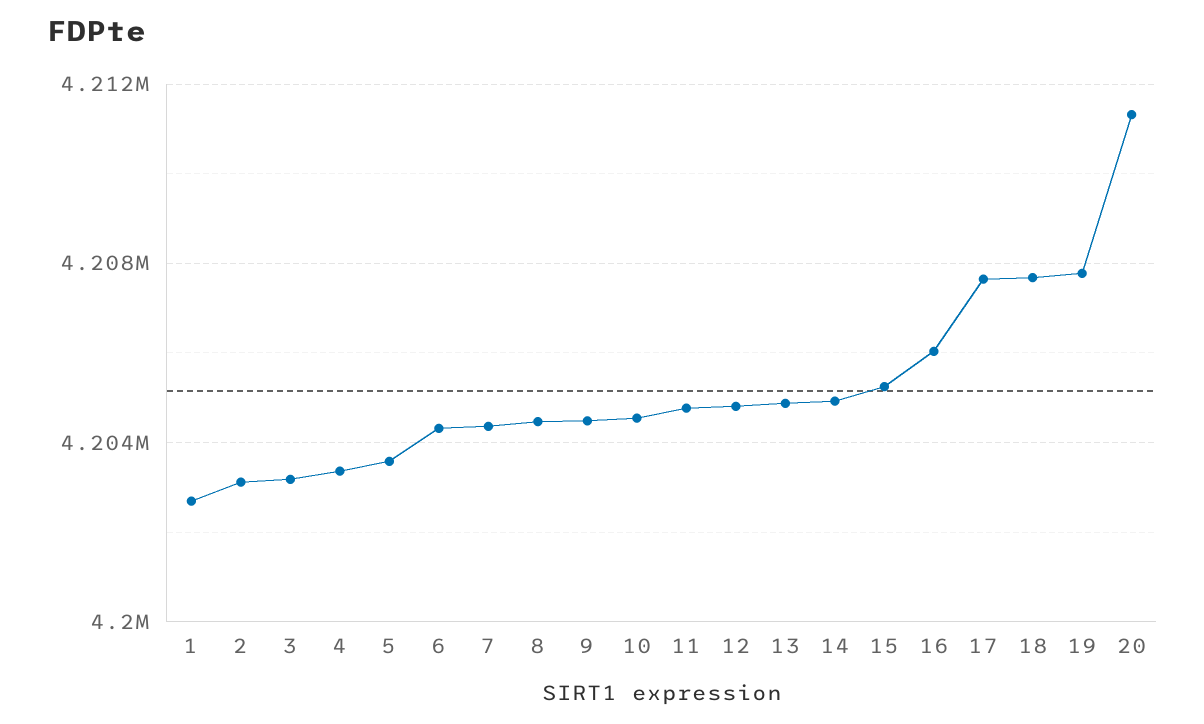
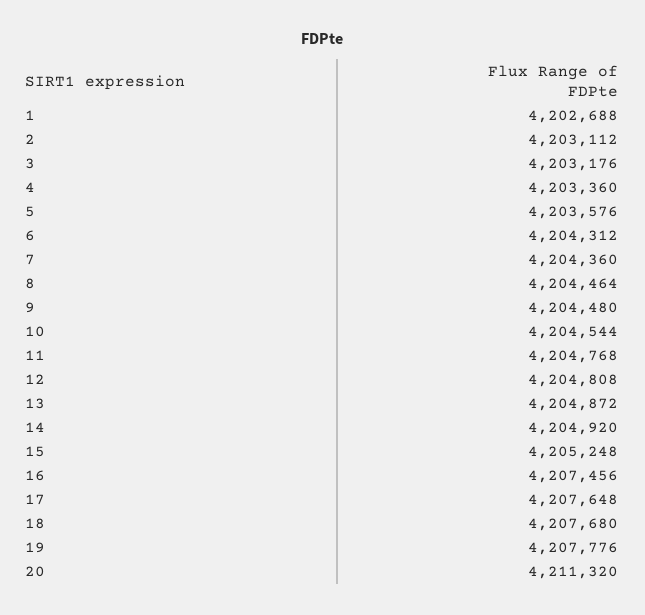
  {
    "1": 4202688,
    "2": 4203112,
    "3": 4203176,
    "4": 4203360,
    "5": 4203576,
    "6": 4204312,
    "7": 4204360,
    "8": 4204464,
    "9": 4204480,
    "10": 4204544,
    "11": 4204768,
    "12": 4204808,
    "13": 4204872,
    "14": 4204920,
    "15": 4205248,
-   "16": 4206000,
+   "16": 4207456,
    "17": 4207648,
    "18": 4207680,
    "19": 4207776,
    "20": 4211320
  }

